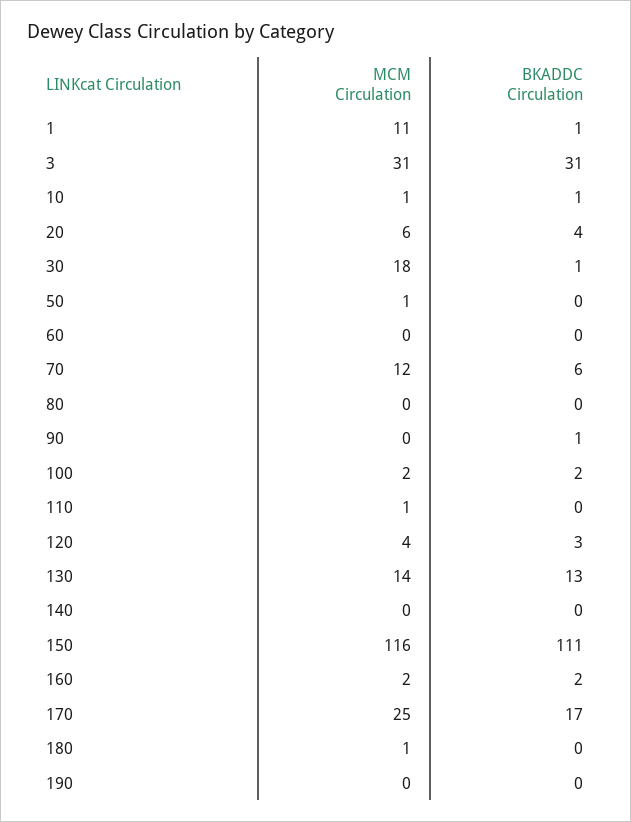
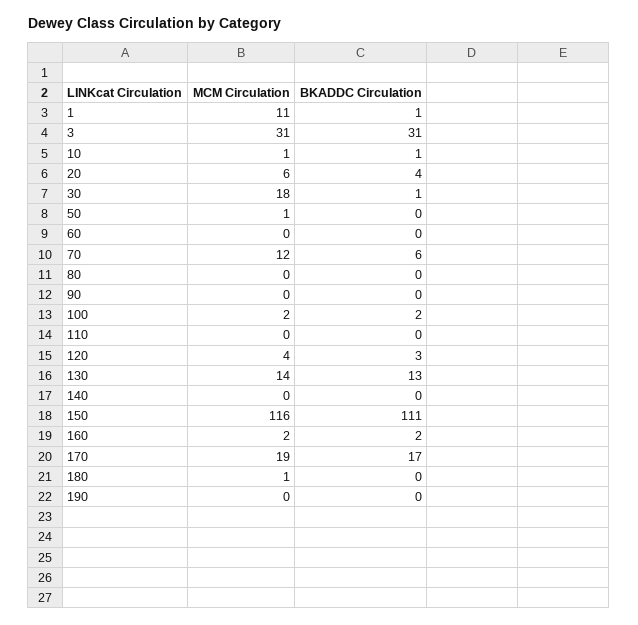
  {
    "MCM Circulation": {
      "1": 11,
      "3": 31,
      "10": 1,
      "20": 6,
      "30": 18,
      "50": 1,
      "60": 0,
      "70": 12,
      "80": 0,
      "90": 0,
      "100": 2,
-     "110": 1,
+     "110": 0,
      "120": 4,
      "130": 14,
      "140": 0,
      "150": 116,
      "160": 2,
-     "170": 25,
+     "170": 19,
      "180": 1,
      "190": 0
    },
    "BKADDC Circulation": {
      "1": 1,
      "3": 31,
      "10": 1,
      "20": 4,
      "30": 1,
      "50": 0,
      "60": 0,
      "70": 6,
      "80": 0,
-     "90": 1,
+     "90": 0,
      "100": 2,
      "110": 0,
      "120": 3,
      "130": 13,
      "140": 0,
      "150": 111,
      "160": 2,
      "170": 17,
      "180": 0,
      "190": 0
    }
  }

